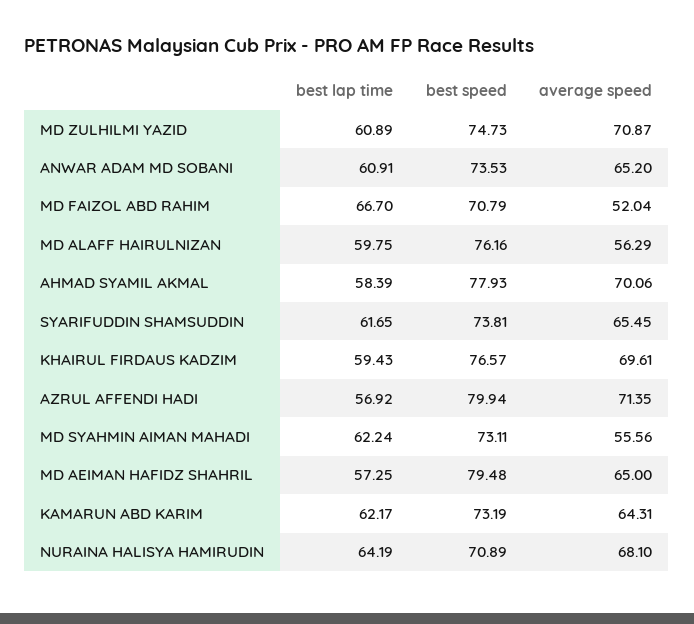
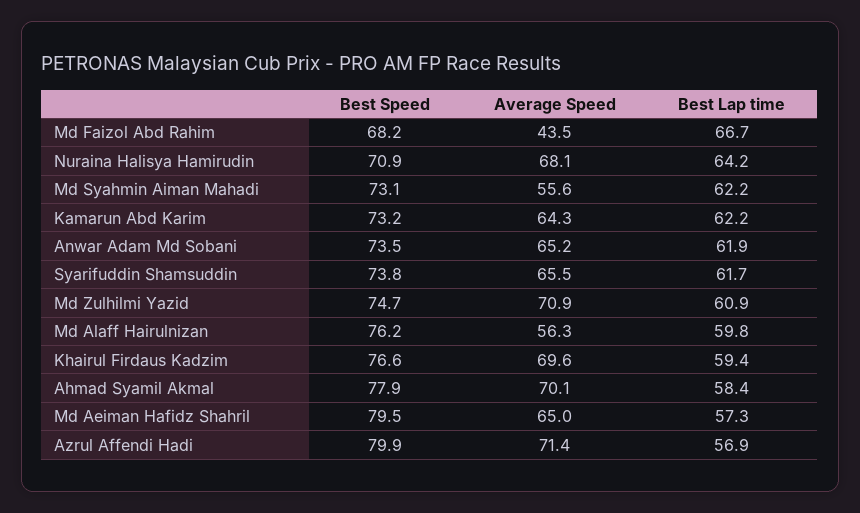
  {
    "best lap time": {
      "MD ZULHILMI YAZID": 60.89,
-     "ANWAR ADAM MD SOBANI": 60.91,
+     "ANWAR ADAM MD SOBANI": 61.9,
      "MD FAIZOL ABD RAHIM": 66.7,
      "MD ALAFF HAIRULNIZAN": 59.75,
      "AHMAD SYAMIL AKMAL": 58.39,
      "SYARIFUDDIN SHAMSUDDIN": 61.65,
      "KHAIRUL FIRDAUS KADZIM": 59.43,
      "AZRUL AFFENDI HADI": 56.92,
      "MD SYAHMIN AIMAN MAHADI": 62.24,
      "MD AEIMAN HAFIDZ SHAHRIL": 57.25,
      "KAMARUN ABD KARIM": 62.17,
      "NURAINA HALISYA HAMIRUDIN": 64.19
    },
    "best speed": {
      "MD ZULHILMI YAZID": 74.73,
      "ANWAR ADAM MD SOBANI": 73.53,
-     "MD FAIZOL ABD RAHIM": 70.79,
+     "MD FAIZOL ABD RAHIM": 68.2,
      "MD ALAFF HAIRULNIZAN": 76.16,
      "AHMAD SYAMIL AKMAL": 77.93,
      "SYARIFUDDIN SHAMSUDDIN": 73.81,
      "KHAIRUL FIRDAUS KADZIM": 76.57,
      "AZRUL AFFENDI HADI": 79.94,
      "MD SYAHMIN AIMAN MAHADI": 73.11,
      "MD AEIMAN HAFIDZ SHAHRIL": 79.48,
      "KAMARUN ABD KARIM": 73.19,
      "NURAINA HALISYA HAMIRUDIN": 70.89
    },
    "average speed": {
      "MD ZULHILMI YAZID": 70.87,
      "ANWAR ADAM MD SOBANI": 65.2,
-     "MD FAIZOL ABD RAHIM": 52.04,
+     "MD FAIZOL ABD RAHIM": 43.5,
      "MD ALAFF HAIRULNIZAN": 56.29,
      "AHMAD SYAMIL AKMAL": 70.06,
      "SYARIFUDDIN SHAMSUDDIN": 65.45,
      "KHAIRUL FIRDAUS KADZIM": 69.61,
      "AZRUL AFFENDI HADI": 71.35,
      "MD SYAHMIN AIMAN MAHADI": 55.56,
      "MD AEIMAN HAFIDZ SHAHRIL": 65,
      "KAMARUN ABD KARIM": 64.31,
      "NURAINA HALISYA HAMIRUDIN": 68.1
    }
  }

